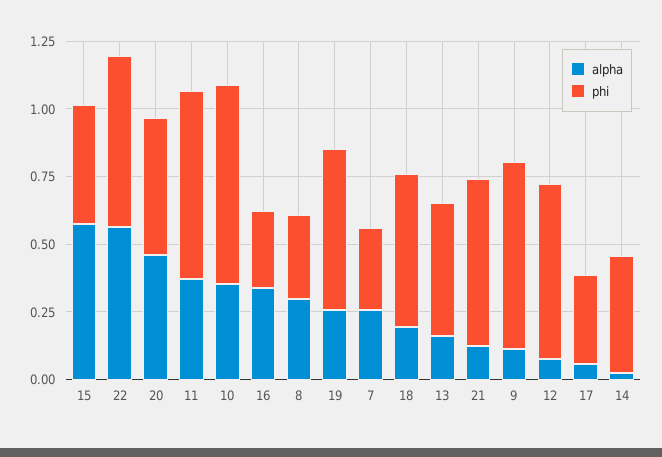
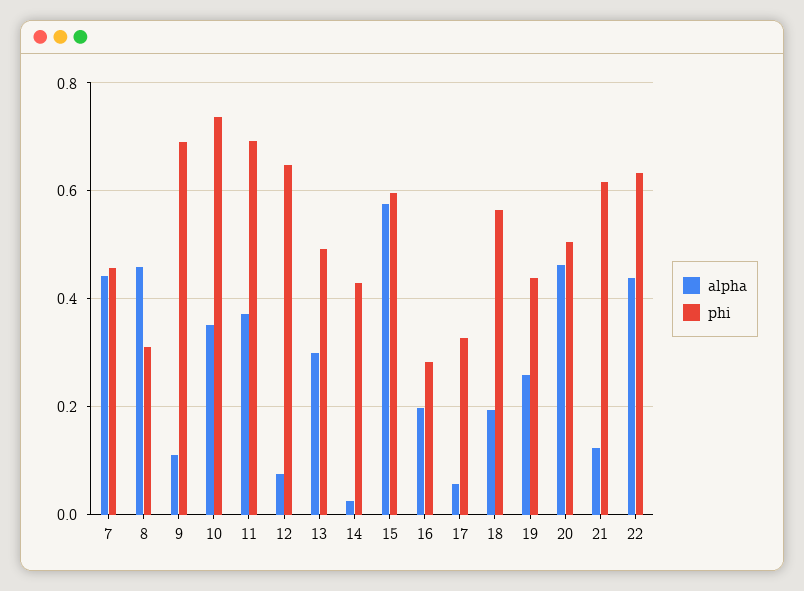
  {
    "alpha": {
      "15": 0.58,
-     "22": 0.55,
+     "22": 0.44,
      "20": 0.46,
      "11": 0.38,
      "10": 0.36,
-     "16": 0.35,
+     "16": 0.2,
-     "8": 0.3,
+     "8": 0.46,
      "19": 0.26,
-     "7": 0.25,
+     "7": 0.44,
      "18": 0.2,
-     "13": 0.15,
+     "13": 0.3,
      "21": 0.12,
      "9": 0.12,
      "12": 0.08,
      "17": 0.06,
      "14": 0.02
    },
    "phi": {
-     "15": 0.45,
+     "15": 0.6,
      "22": 0.64,
      "20": 0.5,
      "11": 0.7,
      "10": 0.74,
      "16": 0.28,
      "8": 0.32,
-     "19": 0.6,
+     "19": 0.44,
-     "7": 0.3,
+     "7": 0.46,
      "18": 0.56,
      "13": 0.5,
      "21": 0.62,
      "9": 0.7,
      "12": 0.64,
      "17": 0.32,
      "14": 0.42
    }
  }

